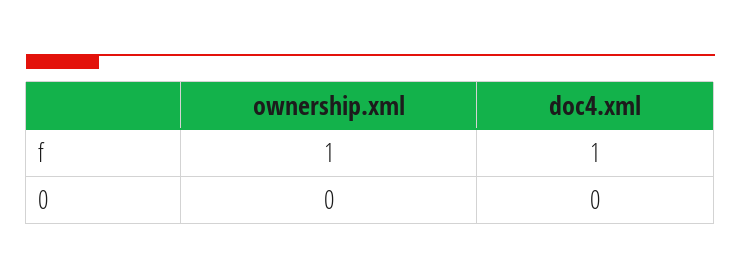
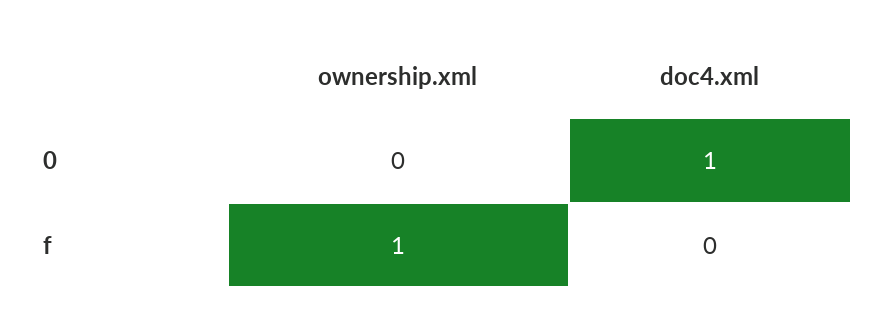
  {
    "ownership.xml": {
      "f": 1,
      "0": 0
    },
    "doc4.xml": {
-     "f": 1,
+     "f": 0,
-     "0": 0
+     "0": 1
    }
  }

